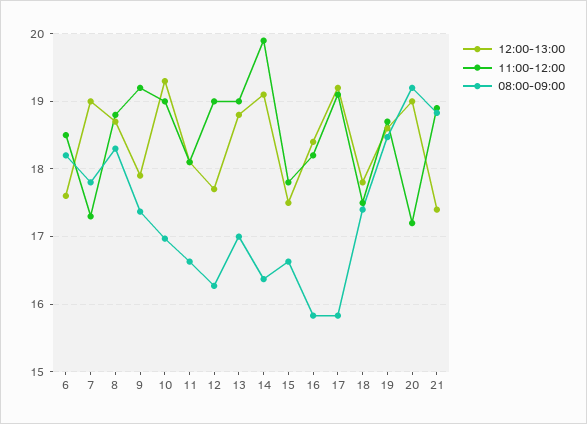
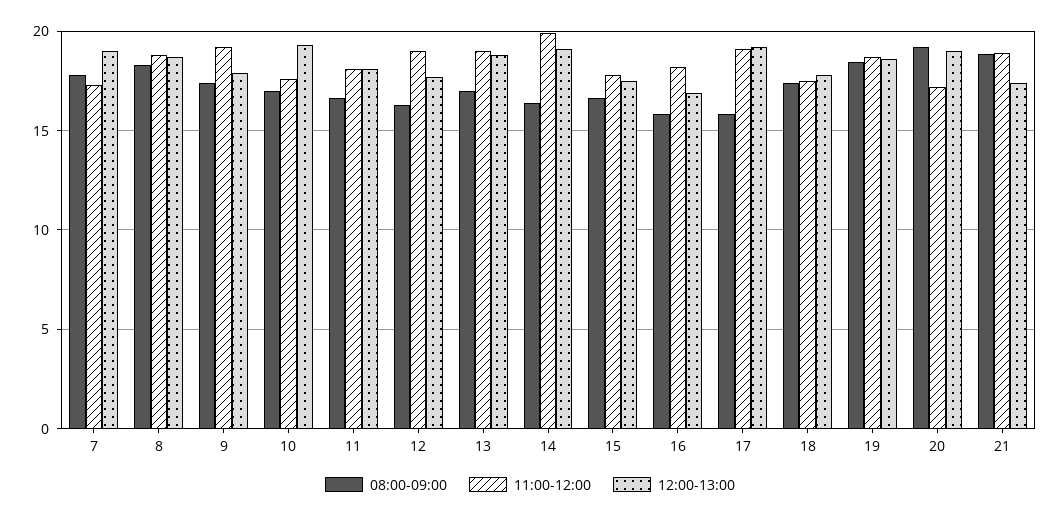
  {
    "12:00-13:00": {
-     "6": 17.6,
      "7": 19,
      "8": 18.7,
      "9": 17.9,
      "10": 19.3,
      "11": 18.1,
      "12": 17.7,
      "13": 18.8,
      "14": 19.1,
      "15": 17.5,
-     "16": 18.4,
+     "16": 17,
      "17": 19.2,
      "18": 17.8,
      "19": 18.6,
      "20": 19,
      "21": 17.4
    },
    "11:00-12:00": {
-     "6": 18.5,
      "7": 17.3,
      "8": 18.8,
      "9": 19.2,
-     "10": 19,
+     "10": 17.5,
      "11": 18.1,
      "12": 19,
      "13": 19,
      "14": 19.9,
      "15": 17.8,
      "16": 18.2,
      "17": 19.1,
      "18": 17.5,
      "19": 18.7,
      "20": 17.2,
      "21": 18.9
    },
    "08:00-09:00": {
-     "6": 18.2,
      "7": 17.8,
      "8": 18.3,
      "9": 17.4,
      "10": 17,
      "11": 16.6,
      "12": 16.3,
      "13": 17,
      "14": 16.4,
      "15": 16.6,
      "16": 15.8,
      "17": 15.8,
      "18": 17.4,
      "19": 18.5,
      "20": 19.2,
      "21": 18.8
    }
  }

